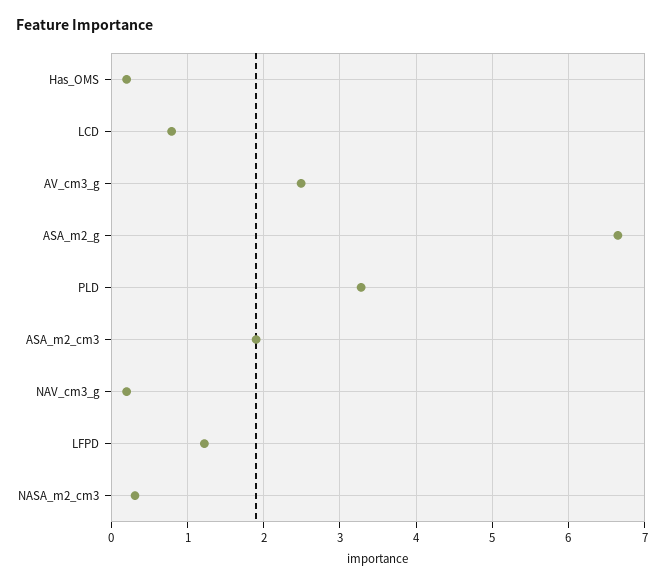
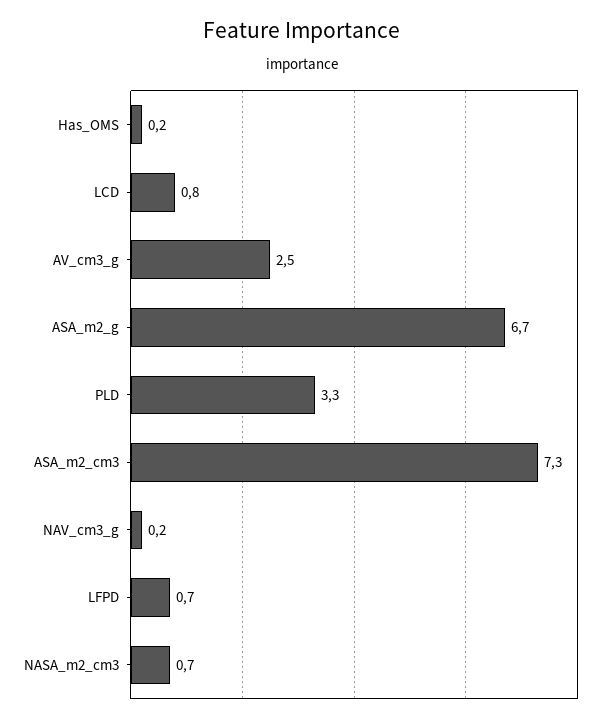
  {
    "Has_OMS": 0.2,
    "LCD": 0.8,
    "AV_cm3_g": 2.5,
    "ASA_m2_g": 6.7,
    "PLD": 3.3,
-   "ASA_m2_cm3": 1.9,
+   "ASA_m2_cm3": 7.3,
    "NAV_cm3_g": 0.2,
-   "LFPD": 1.2,
+   "LFPD": 0.7,
-   "NASA_m2_cm3": 0.3
+   "NASA_m2_cm3": 0.7
  }

